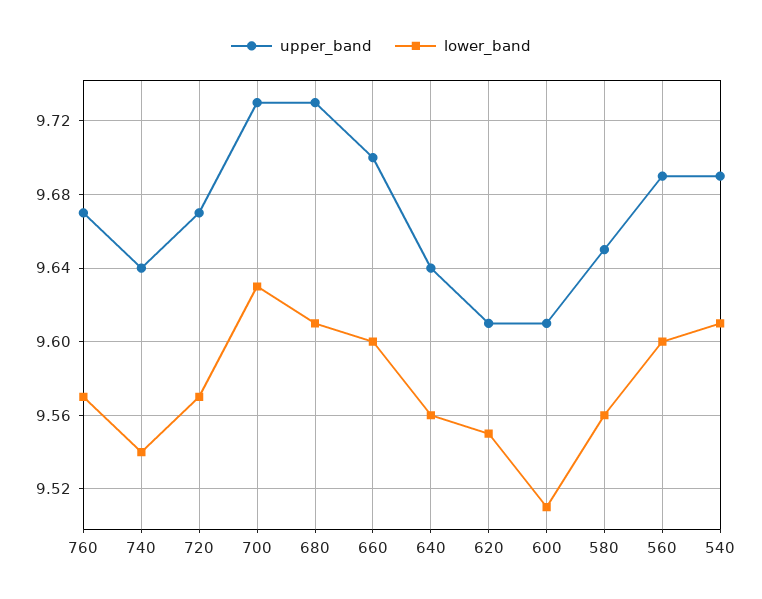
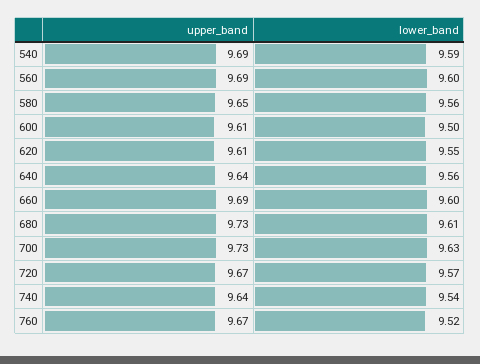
  {
    "upper_band": {
      "760": 9.67,
      "740": 9.64,
      "720": 9.67,
      "700": 9.73,
      "680": 9.73,
-     "660": 9.7,
+     "660": 9.69,
      "640": 9.64,
      "620": 9.61,
      "600": 9.61,
      "580": 9.65,
      "560": 9.69,
      "540": 9.69
    },
    "lower_band": {
-     "760": 9.57,
+     "760": 9.52,
      "740": 9.54,
      "720": 9.57,
      "700": 9.63,
      "680": 9.61,
      "660": 9.6,
      "640": 9.56,
      "620": 9.55,
-     "600": 9.51,
+     "600": 9.5,
      "580": 9.56,
      "560": 9.6,
-     "540": 9.61
+     "540": 9.59
    }
  }

